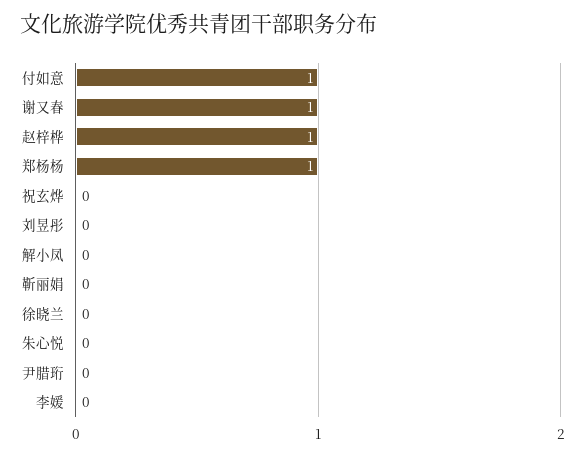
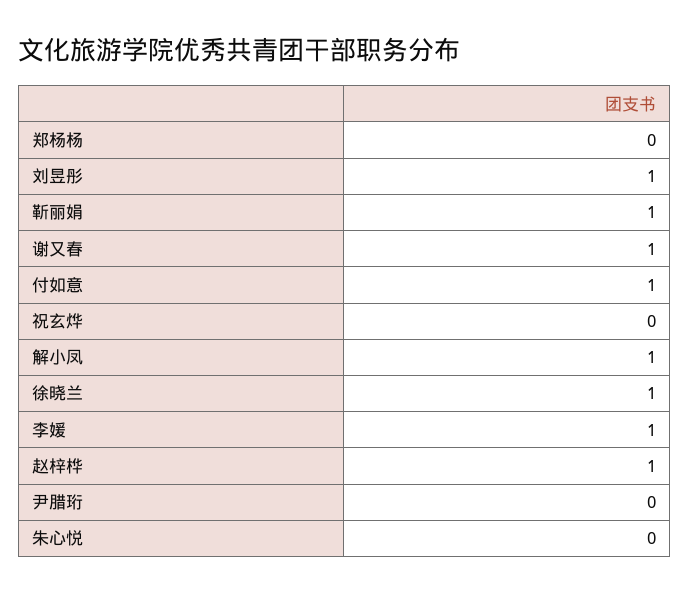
  {
    "付如意": 1,
    "谢又春": 1,
    "赵梓桦": 1,
-   "郑杨杨": 1,
+   "郑杨杨": 0,
    "祝玄烨": 0,
-   "刘昱彤": 0,
+   "刘昱彤": 1,
-   "解小凤": 0,
+   "解小凤": 1,
-   "靳丽娟": 0,
+   "靳丽娟": 1,
-   "徐晓兰": 0,
+   "徐晓兰": 1,
    "朱心悦": 0,
    "尹腊珩": 0,
-   "李媛": 0
+   "李媛": 1
  }

